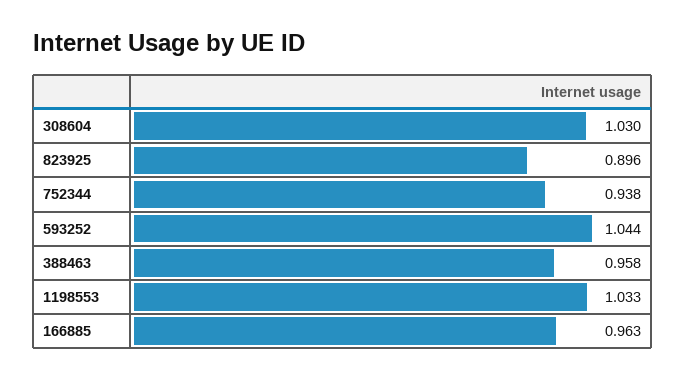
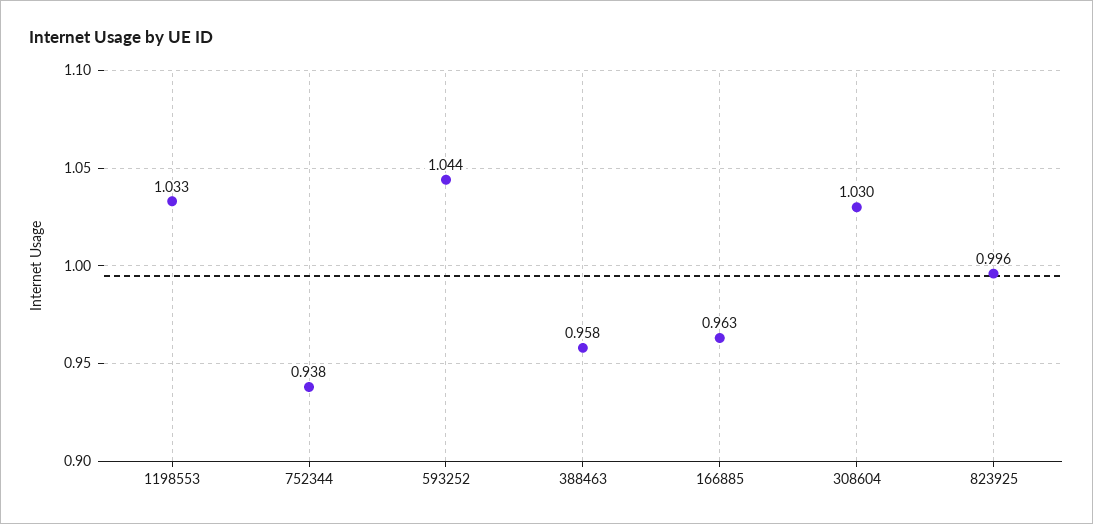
  {
    "308604": 1.03,
-   "823925": 0.896,
+   "823925": 0.996,
    "752344": 0.938,
    "593252": 1.044,
    "388463": 0.958,
    "1198553": 1.033,
    "166885": 0.963
  }

